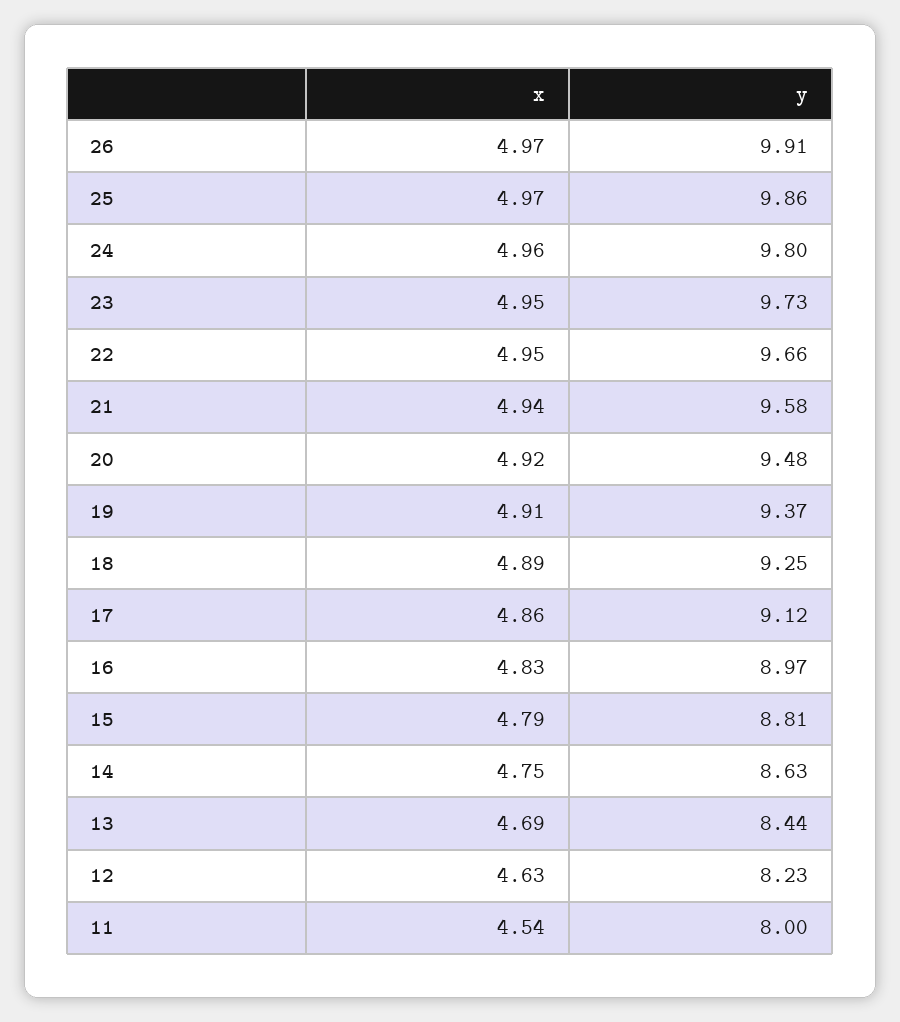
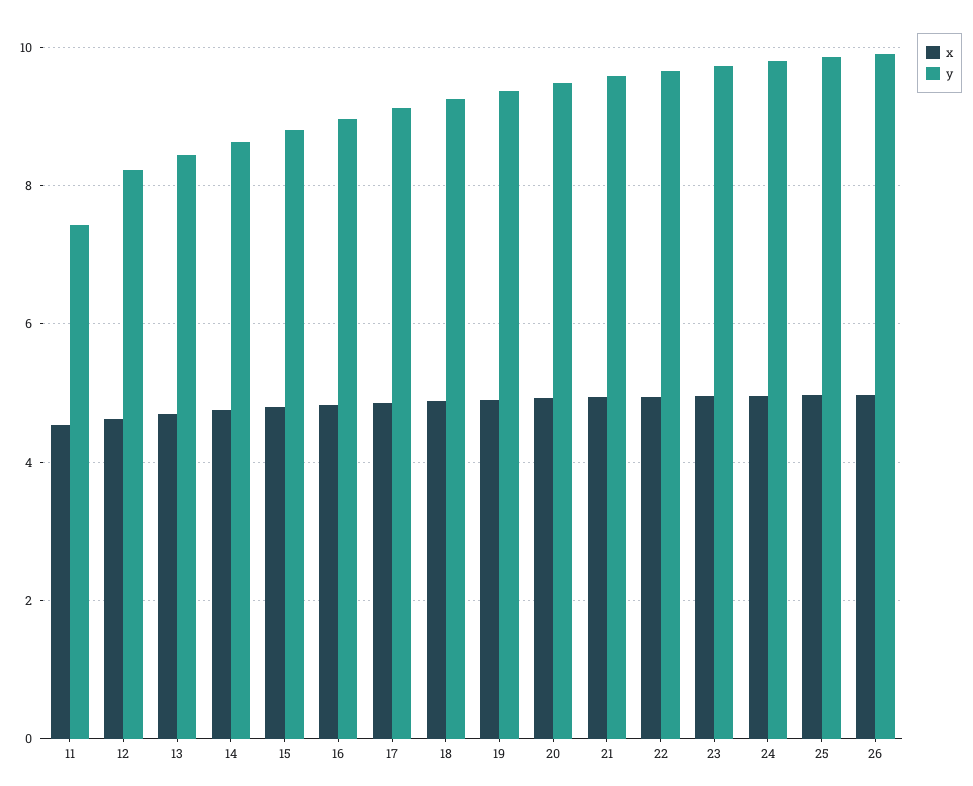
  {
    "x": {
      "26": 4.97,
      "25": 4.97,
      "24": 4.96,
      "23": 4.95,
      "22": 4.95,
      "21": 4.94,
      "20": 4.92,
      "19": 4.91,
      "18": 4.89,
      "17": 4.86,
      "16": 4.83,
      "15": 4.79,
      "14": 4.75,
      "13": 4.69,
      "12": 4.63,
      "11": 4.54
    },
    "y": {
      "26": 9.91,
      "25": 9.86,
      "24": 9.8,
      "23": 9.73,
      "22": 9.66,
      "21": 9.58,
      "20": 9.48,
      "19": 9.37,
      "18": 9.25,
      "17": 9.12,
      "16": 8.97,
      "15": 8.81,
      "14": 8.63,
      "13": 8.44,
      "12": 8.23,
-     "11": 8
+     "11": 7.4
    }
  }

